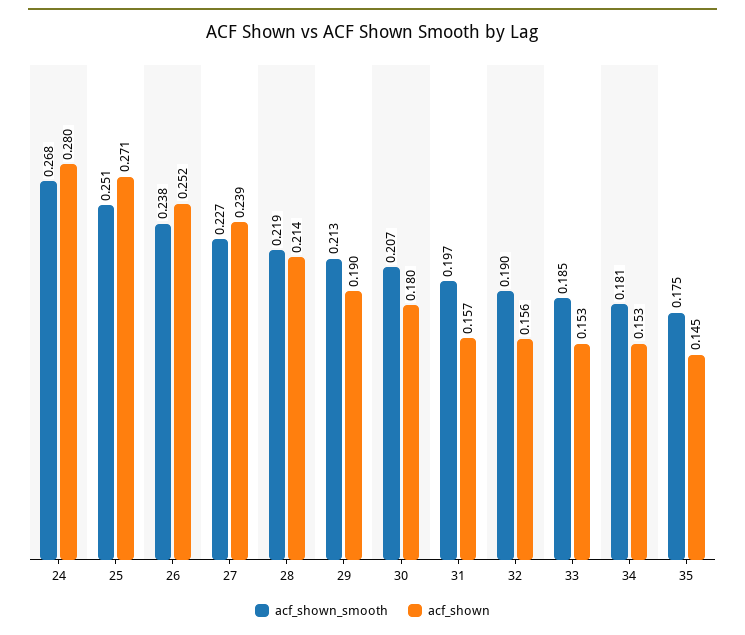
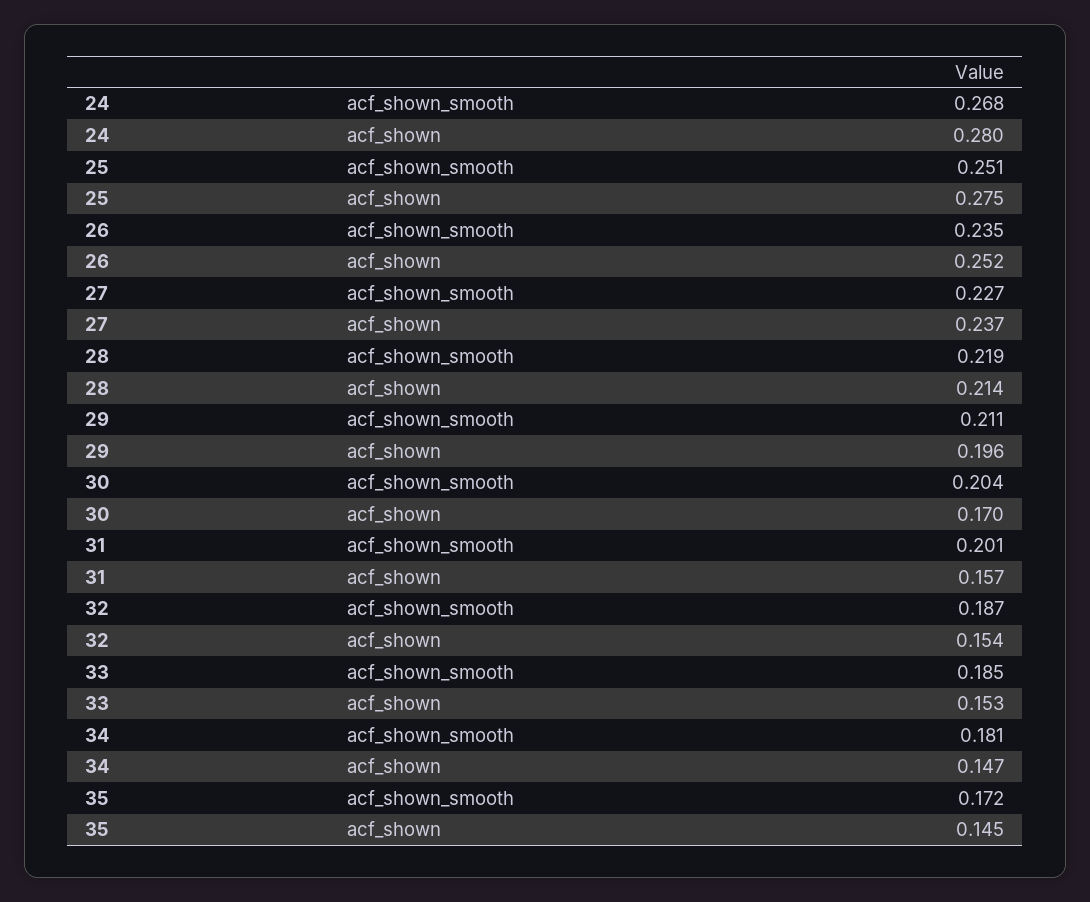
  {
    "acf_shown_smooth": {
      "24": 0.268,
      "25": 0.251,
-     "26": 0.238,
+     "26": 0.235,
      "27": 0.227,
      "28": 0.219,
-     "29": 0.213,
+     "29": 0.211,
-     "30": 0.207,
+     "30": 0.204,
-     "31": 0.197,
+     "31": 0.201,
-     "32": 0.19,
+     "32": 0.187,
      "33": 0.185,
      "34": 0.181,
-     "35": 0.175
+     "35": 0.172
    },
    "acf_shown": {
      "24": 0.28,
-     "25": 0.271,
+     "25": 0.275,
      "26": 0.252,
-     "27": 0.239,
+     "27": 0.237,
      "28": 0.214,
-     "29": 0.19,
+     "29": 0.196,
-     "30": 0.18,
+     "30": 0.17,
      "31": 0.157,
-     "32": 0.156,
+     "32": 0.154,
      "33": 0.153,
-     "34": 0.153,
+     "34": 0.147,
      "35": 0.145
    }
  }

